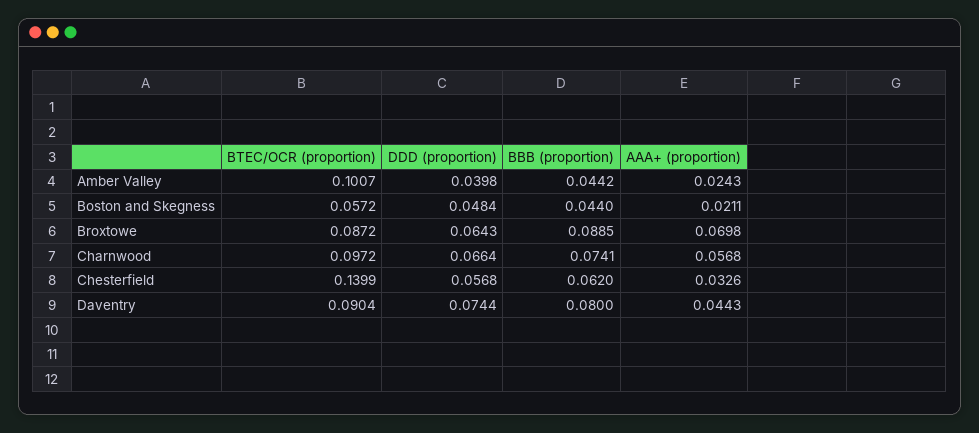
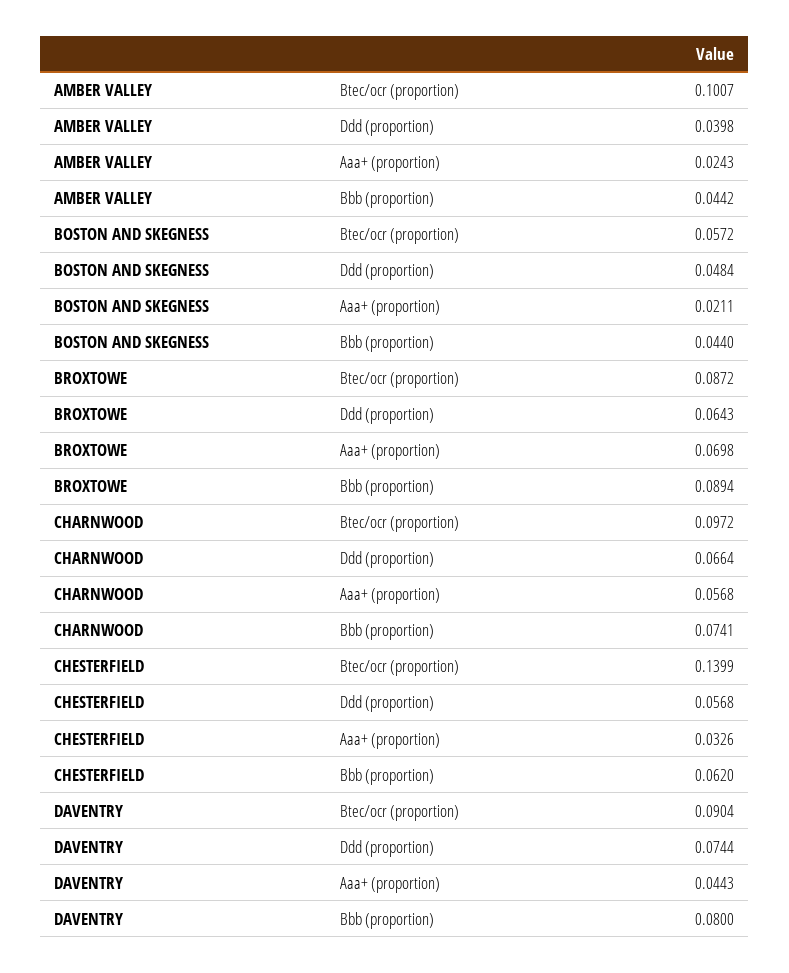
  {
    "BTEC/OCR (proportion)": {
      "Amber Valley": 0.1007,
      "Boston and Skegness": 0.0572,
      "Broxtowe": 0.0872,
      "Charnwood": 0.0972,
      "Chesterfield": 0.1399,
      "Daventry": 0.0904
    },
    "DDD (proportion)": {
      "Amber Valley": 0.0398,
      "Boston and Skegness": 0.0484,
      "Broxtowe": 0.0643,
      "Charnwood": 0.0664,
      "Chesterfield": 0.0568,
      "Daventry": 0.0744
    },
    "BBB (proportion)": {
      "Amber Valley": 0.0442,
      "Boston and Skegness": 0.044,
-     "Broxtowe": 0.0885,
+     "Broxtowe": 0.0894,
      "Charnwood": 0.0741,
      "Chesterfield": 0.062,
      "Daventry": 0.08
    },
    "AAA+ (proportion)": {
      "Amber Valley": 0.0243,
      "Boston and Skegness": 0.0211,
      "Broxtowe": 0.0698,
      "Charnwood": 0.0568,
      "Chesterfield": 0.0326,
      "Daventry": 0.0443
    }
  }

